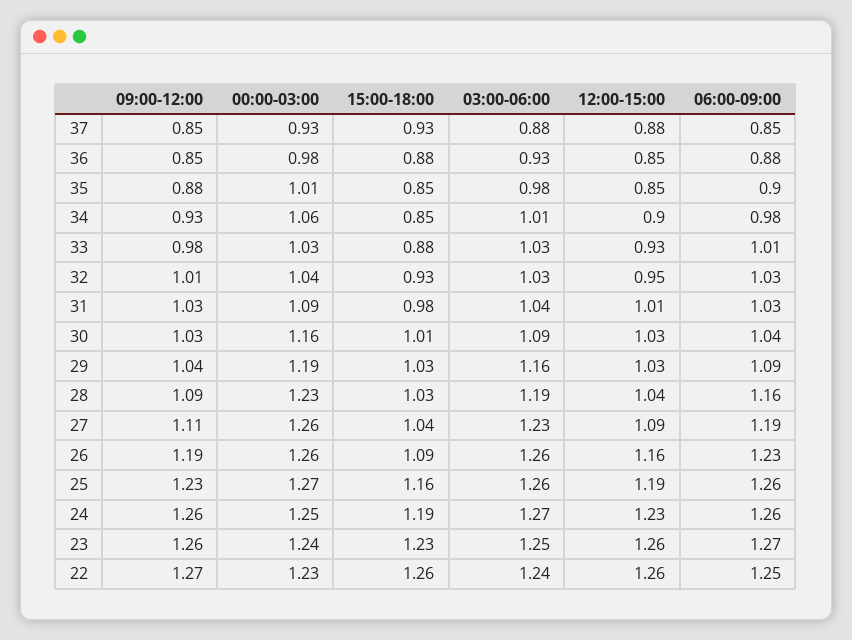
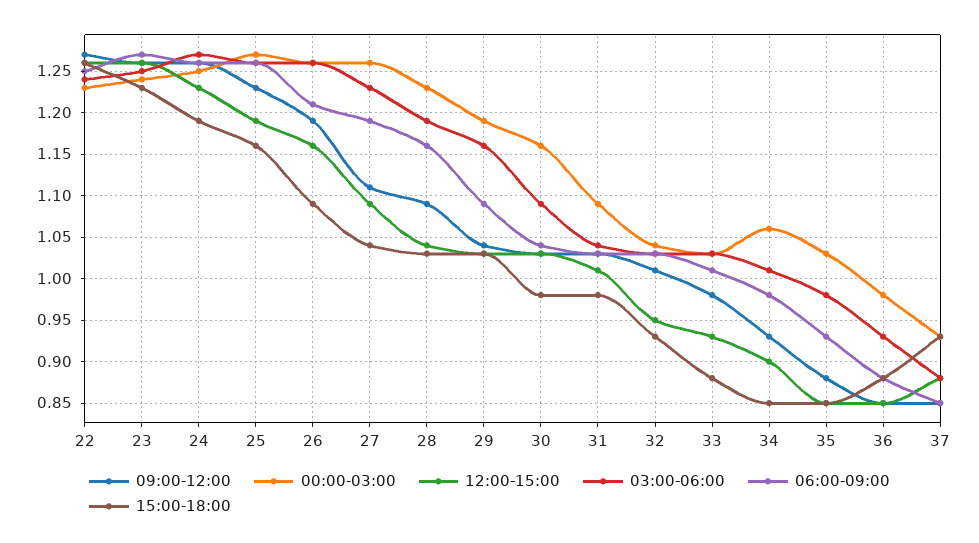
  {
    "09:00-12:00": {
      "37": 0.85,
      "36": 0.85,
      "35": 0.88,
      "34": 0.93,
      "33": 0.98,
      "32": 1.01,
      "31": 1.03,
      "30": 1.03,
      "29": 1.04,
      "28": 1.09,
      "27": 1.11,
      "26": 1.19,
      "25": 1.23,
      "24": 1.26,
      "23": 1.26,
      "22": 1.27
    },
    "00:00-03:00": {
      "37": 0.93,
      "36": 0.98,
-     "35": 1.01,
+     "35": 1.03,
      "34": 1.06,
      "33": 1.03,
      "32": 1.04,
      "31": 1.09,
      "30": 1.16,
      "29": 1.19,
      "28": 1.23,
      "27": 1.26,
      "26": 1.26,
      "25": 1.27,
      "24": 1.25,
      "23": 1.24,
      "22": 1.23
    },
    "15:00-18:00": {
      "37": 0.93,
      "36": 0.88,
      "35": 0.85,
      "34": 0.85,
      "33": 0.88,
      "32": 0.93,
      "31": 0.98,
-     "30": 1.01,
+     "30": 0.98,
      "29": 1.03,
      "28": 1.03,
      "27": 1.04,
      "26": 1.09,
      "25": 1.16,
      "24": 1.19,
      "23": 1.23,
      "22": 1.26
    },
    "03:00-06:00": {
      "37": 0.88,
      "36": 0.93,
      "35": 0.98,
      "34": 1.01,
      "33": 1.03,
      "32": 1.03,
      "31": 1.04,
      "30": 1.09,
      "29": 1.16,
      "28": 1.19,
      "27": 1.23,
      "26": 1.26,
      "25": 1.26,
      "24": 1.27,
      "23": 1.25,
      "22": 1.24
    },
    "12:00-15:00": {
      "37": 0.88,
      "36": 0.85,
      "35": 0.85,
      "34": 0.9,
      "33": 0.93,
      "32": 0.95,
      "31": 1.01,
      "30": 1.03,
      "29": 1.03,
      "28": 1.04,
      "27": 1.09,
      "26": 1.16,
      "25": 1.19,
      "24": 1.23,
      "23": 1.26,
      "22": 1.26
    },
    "06:00-09:00": {
      "37": 0.85,
      "36": 0.88,
-     "35": 0.9,
+     "35": 0.93,
      "34": 0.98,
      "33": 1.01,
      "32": 1.03,
      "31": 1.03,
      "30": 1.04,
      "29": 1.09,
      "28": 1.16,
      "27": 1.19,
-     "26": 1.23,
+     "26": 1.21,
      "25": 1.26,
      "24": 1.26,
      "23": 1.27,
      "22": 1.25
    }
  }

